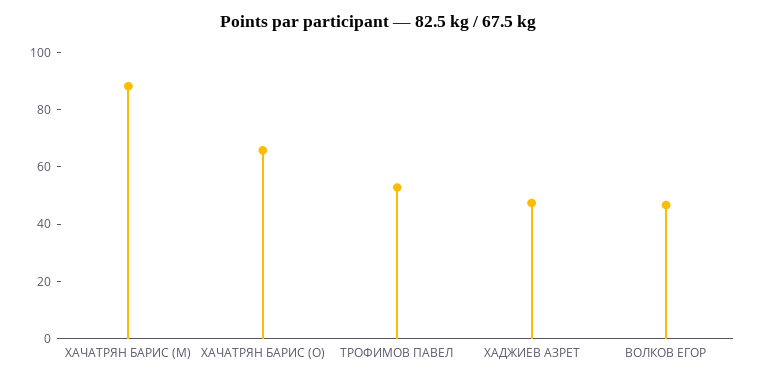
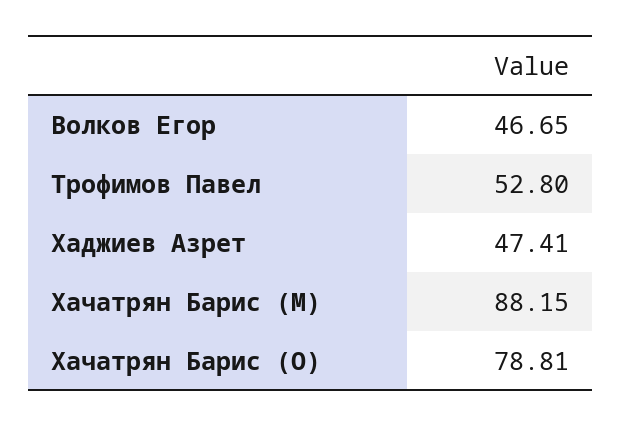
  {
    "ХАЧАТРЯН БАРИС (M)": 88.15,
-   "ХАЧАТРЯН БАРИС (O)": 65,
+   "ХАЧАТРЯН БАРИС (O)": 78.81,
    "ТРОФИМОВ ПАВЕЛ": 52.8,
    "ХАДЖИЕВ АЗРЕТ": 47.41,
    "ВОЛКОВ ЕГОР": 46.65
  }

